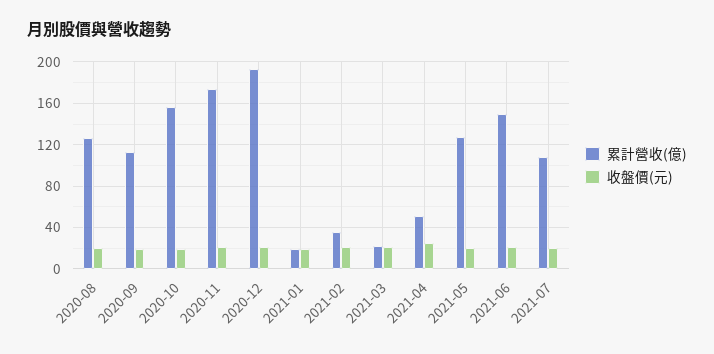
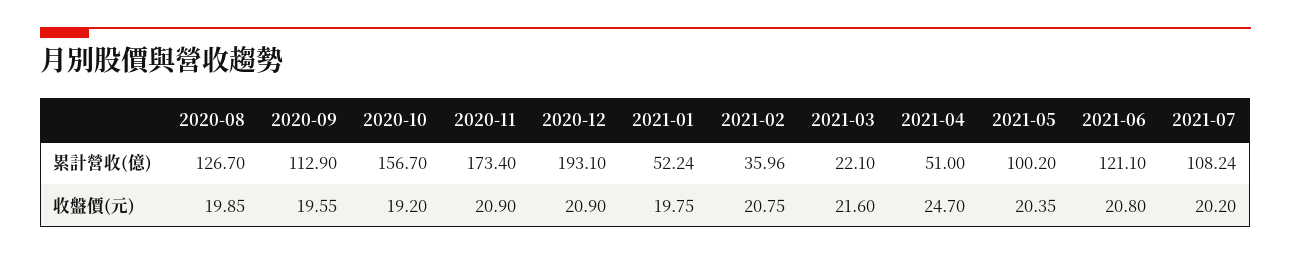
  {
    "累計營收(億)": {
      "2020-08": 126.7,
      "2020-09": 112.9,
      "2020-10": 156.7,
      "2020-11": 173.4,
      "2020-12": 193.1,
-     "2021-01": 20,
+     "2021-01": 52.24,
      "2021-02": 35.96,
      "2021-03": 22.1,
      "2021-04": 51,
-     "2021-05": 130,
+     "2021-05": 100.2,
-     "2021-06": 150,
+     "2021-06": 121.1,
      "2021-07": 108.24
    },
    "收盤價(元)": {
      "2020-08": 19.85,
      "2020-09": 19.55,
      "2020-10": 19.2,
      "2020-11": 20.9,
      "2020-12": 20.9,
      "2021-01": 19.75,
      "2021-02": 20.75,
      "2021-03": 21.6,
      "2021-04": 24.7,
      "2021-05": 20.35,
      "2021-06": 20.8,
      "2021-07": 20.2
    }
  }

